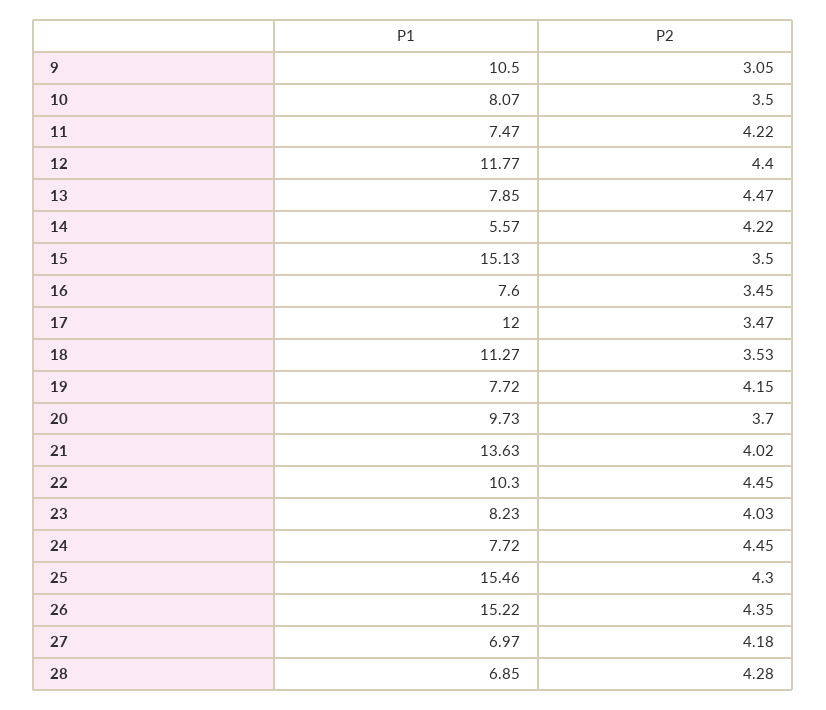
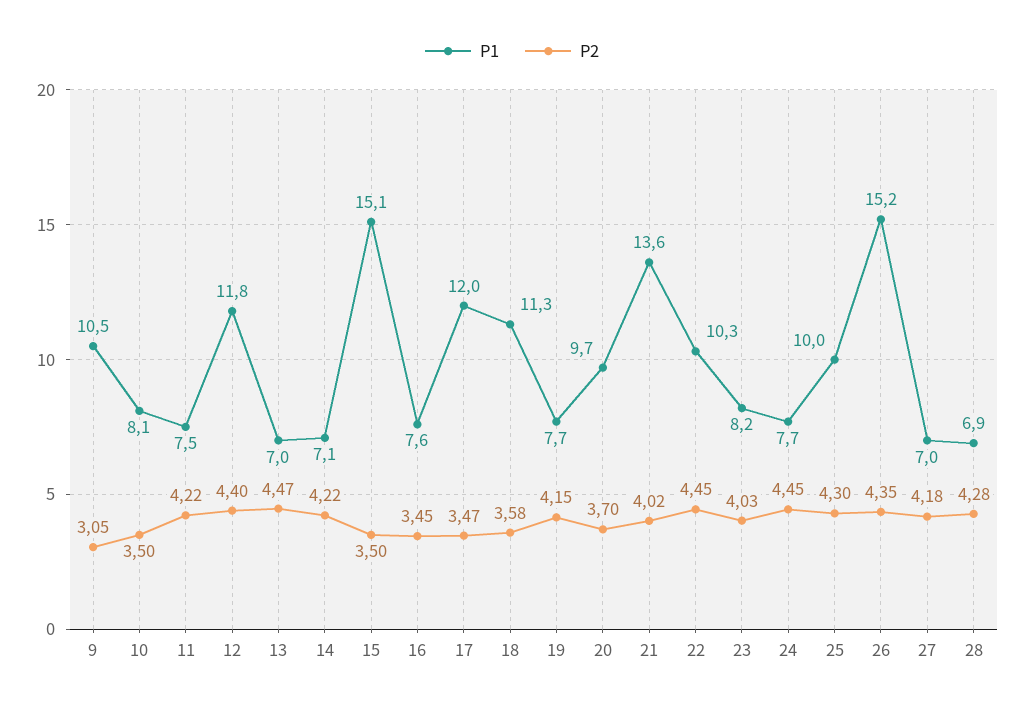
  {
    "P1": {
      "9": 10.5,
      "10": 8.07,
      "11": 7.47,
      "12": 11.77,
-     "13": 7.85,
+     "13": 7,
-     "14": 5.57,
+     "14": 7.1,
      "15": 15.13,
      "16": 7.6,
      "17": 12,
      "18": 11.27,
      "19": 7.72,
      "20": 9.73,
      "21": 13.63,
      "22": 10.3,
      "23": 8.23,
      "24": 7.72,
-     "25": 15.46,
+     "25": 10,
      "26": 15.22,
      "27": 6.97,
      "28": 6.85
    },
    "P2": {
      "9": 3.05,
      "10": 3.5,
      "11": 4.22,
      "12": 4.4,
      "13": 4.47,
      "14": 4.22,
      "15": 3.5,
      "16": 3.45,
      "17": 3.47,
-     "18": 3.53,
+     "18": 3.58,
      "19": 4.15,
      "20": 3.7,
      "21": 4.02,
      "22": 4.45,
      "23": 4.03,
      "24": 4.45,
      "25": 4.3,
      "26": 4.35,
      "27": 4.18,
      "28": 4.28
    }
  }

